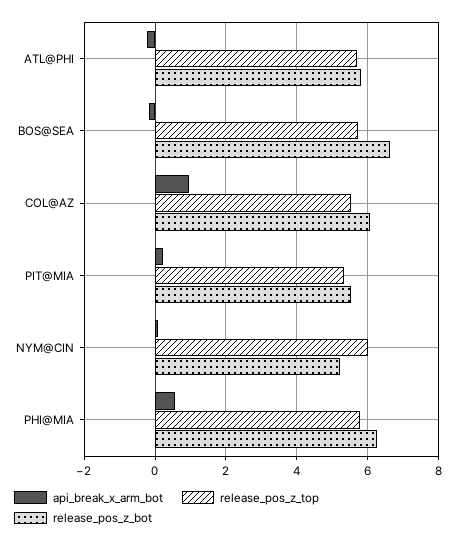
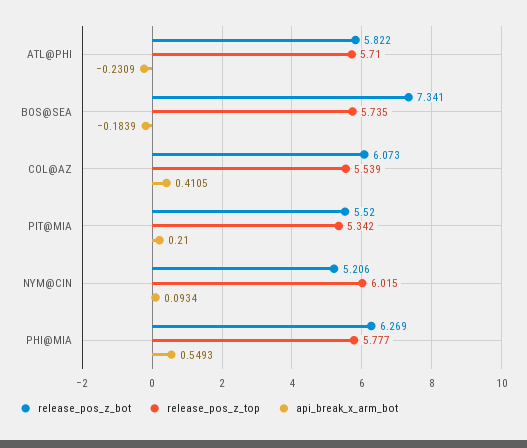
  {
    "api_break_x_arm_bot": {
      "ATL@PHI": -0.2309,
      "BOS@SEA": -0.1839,
-     "COL@AZ": 1,
+     "COL@AZ": 0.4105,
      "PIT@MIA": 0.21,
      "NYM@CIN": 0.0934,
      "PHI@MIA": 0.5493
    },
    "release_pos_z_top": {
      "ATL@PHI": 5.71,
      "BOS@SEA": 5.735,
      "COL@AZ": 5.539,
      "PIT@MIA": 5.342,
      "NYM@CIN": 6.015,
      "PHI@MIA": 5.777
    },
    "release_pos_z_bot": {
      "ATL@PHI": 5.822,
-     "BOS@SEA": 6.6,
+     "BOS@SEA": 7.341,
      "COL@AZ": 6.073,
      "PIT@MIA": 5.52,
      "NYM@CIN": 5.206,
      "PHI@MIA": 6.269
    }
  }

